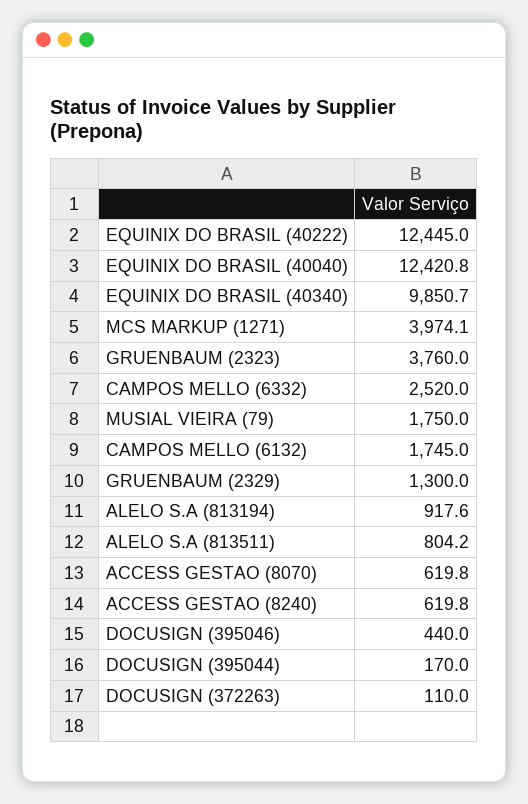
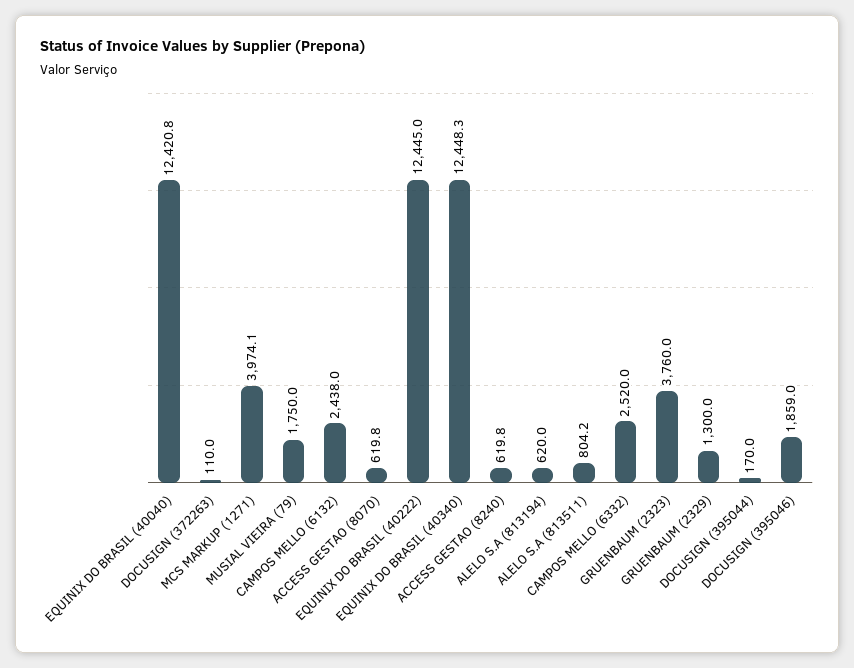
  {
    "EQUINIX DO BRASIL (40222)": 12445,
    "EQUINIX DO BRASIL (40040)": 12420.8,
-   "EQUINIX DO BRASIL (40340)": 9850.7,
+   "EQUINIX DO BRASIL (40340)": 12448.3,
    "MCS MARKUP (1271)": 3974.1,
    "GRUENBAUM (2323)": 3760,
    "CAMPOS MELLO (6332)": 2520,
    "MUSIAL VIEIRA (79)": 1750,
-   "CAMPOS MELLO (6132)": 1745,
+   "CAMPOS MELLO (6132)": 2438,
    "GRUENBAUM (2329)": 1300,
-   "ALELO S.A (813194)": 917.6,
+   "ALELO S.A (813194)": 620,
    "ALELO S.A (813511)": 804.2,
    "ACCESS GESTAO (8070)": 619.8,
    "ACCESS GESTAO (8240)": 619.8,
-   "DOCUSIGN (395046)": 440,
+   "DOCUSIGN (395046)": 1859,
    "DOCUSIGN (395044)": 170,
    "DOCUSIGN (372263)": 110
  }

